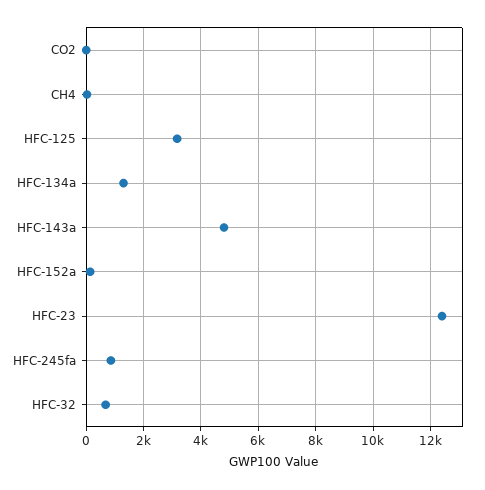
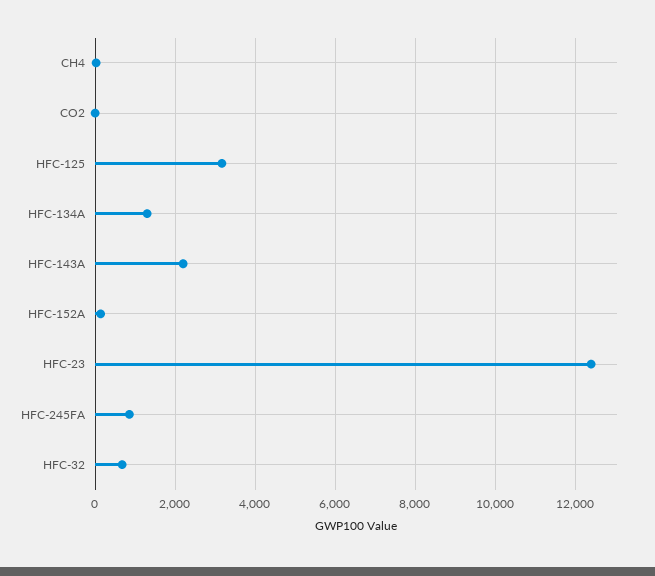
  {
    "CO2": 0,
    "CH4": 0,
    "HFC-125": 3200,
    "HFC-134a": 1400,
-   "HFC-143a": 4750,
+   "HFC-143a": 2200,
    "HFC-152a": 200,
    "HFC-23": 12400,
    "HFC-245fa": 800,
    "HFC-32": 600
  }

